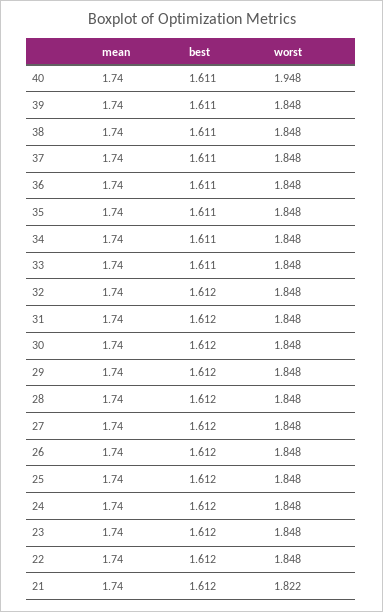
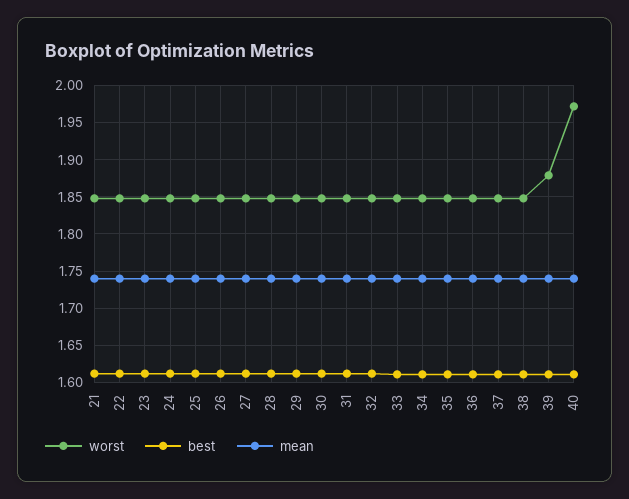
  {
    "mean": {
      "40": 1.74,
      "39": 1.74,
      "38": 1.74,
      "37": 1.74,
      "36": 1.74,
      "35": 1.74,
      "34": 1.74,
      "33": 1.74,
      "32": 1.74,
      "31": 1.74,
      "30": 1.74,
      "29": 1.74,
      "28": 1.74,
      "27": 1.74,
      "26": 1.74,
      "25": 1.74,
      "24": 1.74,
      "23": 1.74,
      "22": 1.74,
      "21": 1.74
    },
    "best": {
      "40": 1.611,
      "39": 1.611,
      "38": 1.611,
      "37": 1.611,
      "36": 1.611,
      "35": 1.611,
      "34": 1.611,
      "33": 1.611,
      "32": 1.612,
      "31": 1.612,
      "30": 1.612,
      "29": 1.612,
      "28": 1.612,
      "27": 1.612,
      "26": 1.612,
      "25": 1.612,
      "24": 1.612,
      "23": 1.612,
      "22": 1.612,
      "21": 1.612
    },
    "worst": {
-     "40": 1.948,
+     "40": 1.97,
-     "39": 1.848,
+     "39": 1.88,
      "38": 1.848,
      "37": 1.848,
      "36": 1.848,
      "35": 1.848,
      "34": 1.848,
      "33": 1.848,
      "32": 1.848,
      "31": 1.848,
      "30": 1.848,
      "29": 1.848,
      "28": 1.848,
      "27": 1.848,
      "26": 1.848,
      "25": 1.848,
      "24": 1.848,
      "23": 1.848,
      "22": 1.848,
-     "21": 1.822
+     "21": 1.85
    }
  }

